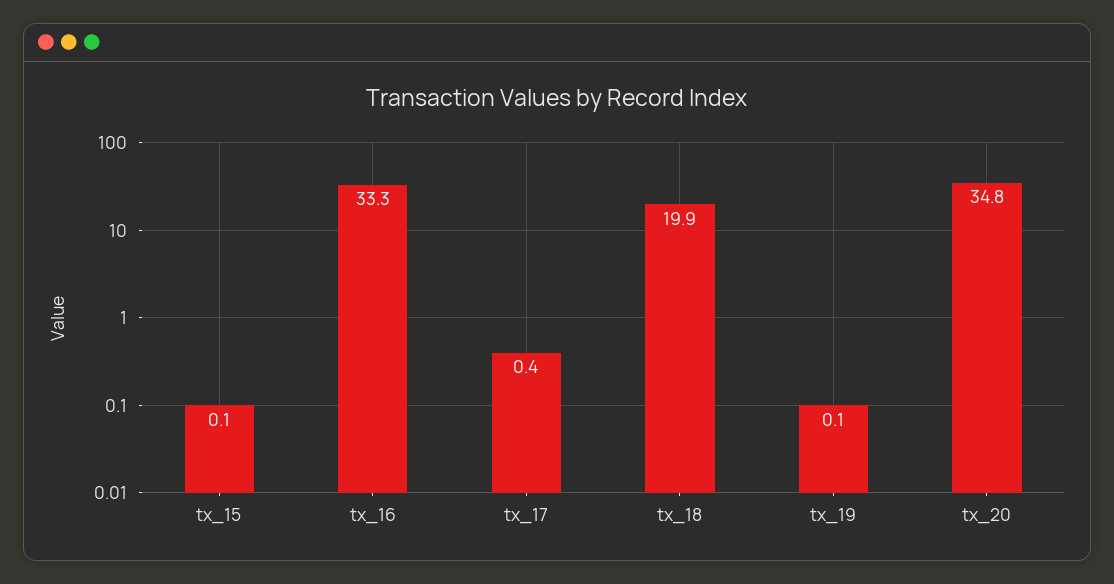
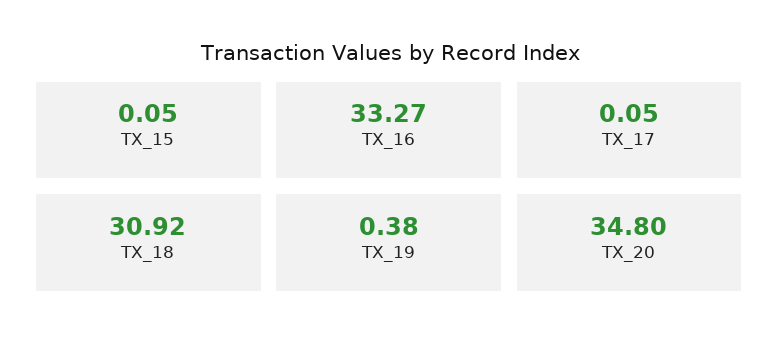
  {
    "tx_15": 0.05,
    "tx_16": 33.27,
-   "tx_17": 0.4,
+   "tx_17": 0.05,
-   "tx_18": 19.9,
+   "tx_18": 30.92,
-   "tx_19": 0.1,
+   "tx_19": 0.38,
    "tx_20": 34.8
  }

